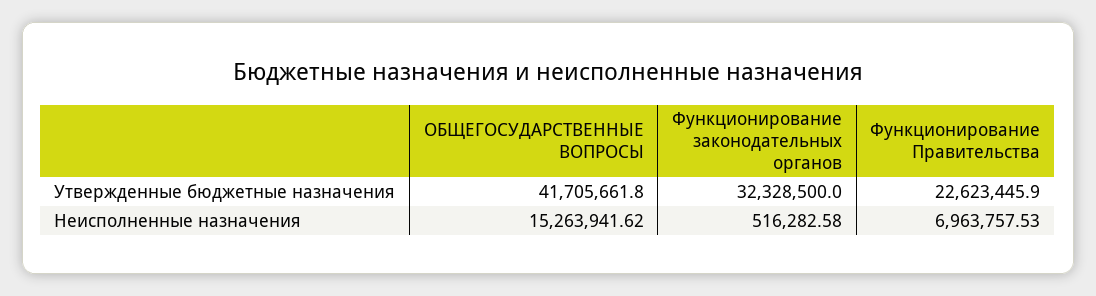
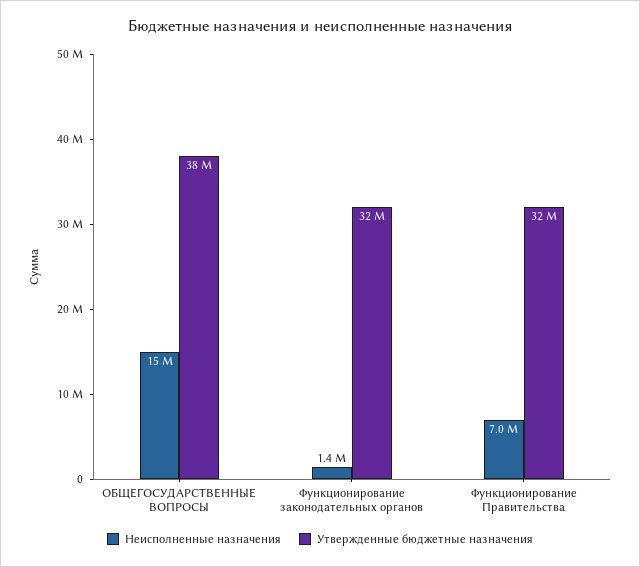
  {
    "Утвержденные бюджетные назначения": {
-     "ОБЩЕГОСУДАРСТВЕННЫЕ ВОПРОСЫ": 41705661.8,
+     "ОБЩЕГОСУДАРСТВЕННЫЕ ВОПРОСЫ": 38000000,
      "Функционирование законодательных органов": 32328500,
-     "Функционирование Правительства": 22623445.9
+     "Функционирование Правительства": 32000000
    },
    "Неисполненные назначения": {
      "ОБЩЕГОСУДАРСТВЕННЫЕ ВОПРОСЫ": 15263941.62,
-     "Функционирование законодательных органов": 516282.58,
+     "Функционирование законодательных органов": 1400000,
      "Функционирование Правительства": 6963757.53
    }
  }

